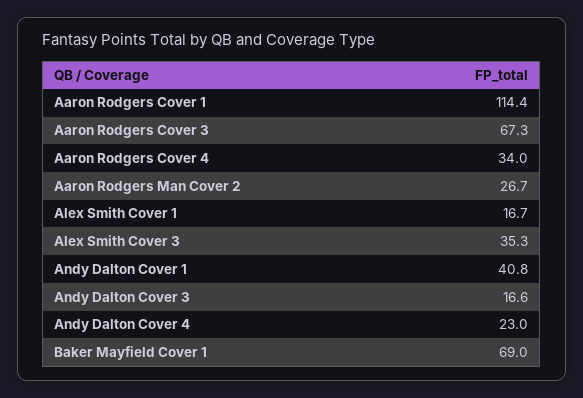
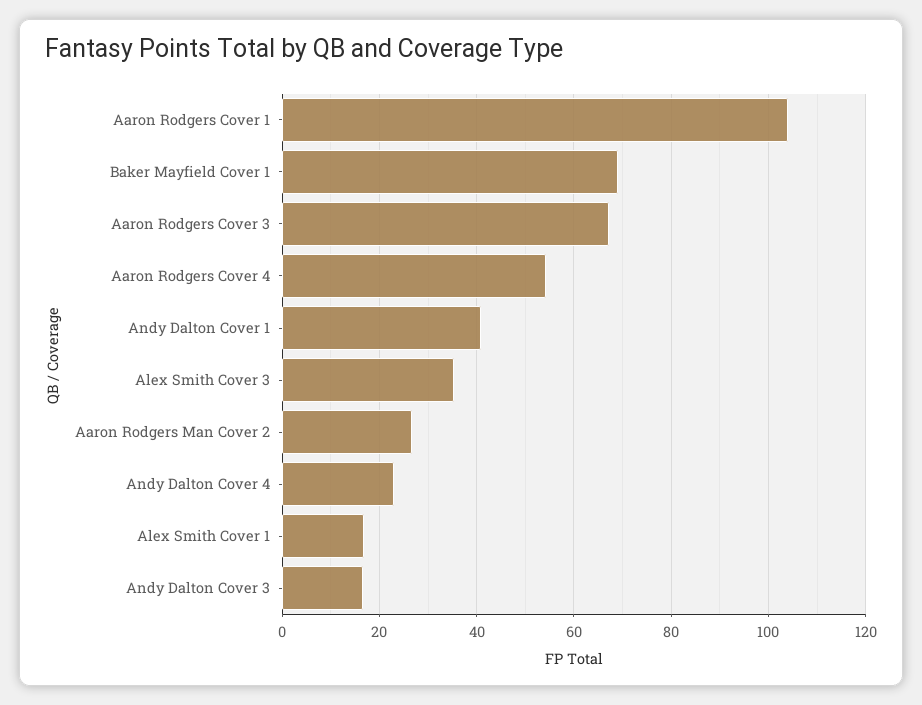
  {
-   "Aaron Rodgers Cover 1": 114.4,
+   "Aaron Rodgers Cover 1": 104,
    "Aaron Rodgers Cover 3": 67.3,
-   "Aaron Rodgers Cover 4": 34,
+   "Aaron Rodgers Cover 4": 54,
    "Aaron Rodgers Man Cover 2": 26.7,
    "Alex Smith Cover 1": 16.7,
    "Alex Smith Cover 3": 35.3,
    "Andy Dalton Cover 1": 40.8,
    "Andy Dalton Cover 3": 16.6,
    "Andy Dalton Cover 4": 23,
    "Baker Mayfield Cover 1": 69
  }

